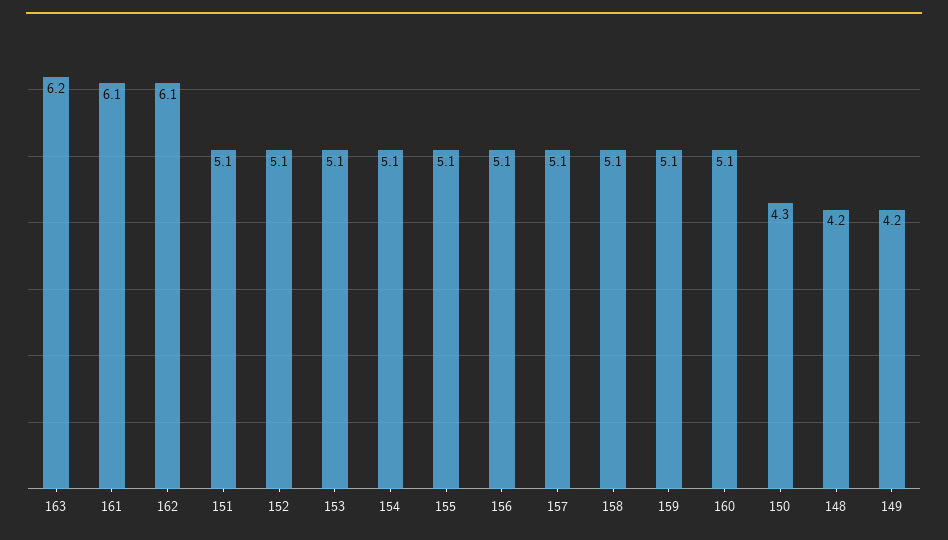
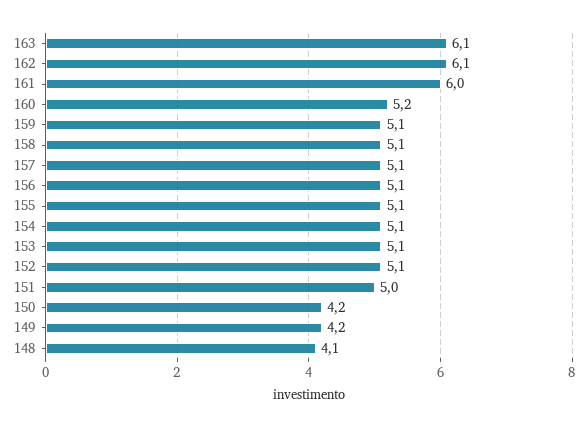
  {
-   "163": 6.2,
+   "163": 6.1,
-   "161": 6.1,
+   "161": 6,
    "162": 6.1,
-   "151": 5.1,
+   "151": 5,
    "152": 5.1,
    "153": 5.1,
    "154": 5.1,
    "155": 5.1,
    "156": 5.1,
    "157": 5.1,
    "158": 5.1,
    "159": 5.1,
-   "160": 5.1,
+   "160": 5.2,
-   "150": 4.3,
+   "150": 4.2,
-   "148": 4.2,
+   "148": 4.1,
    "149": 4.2
  }

